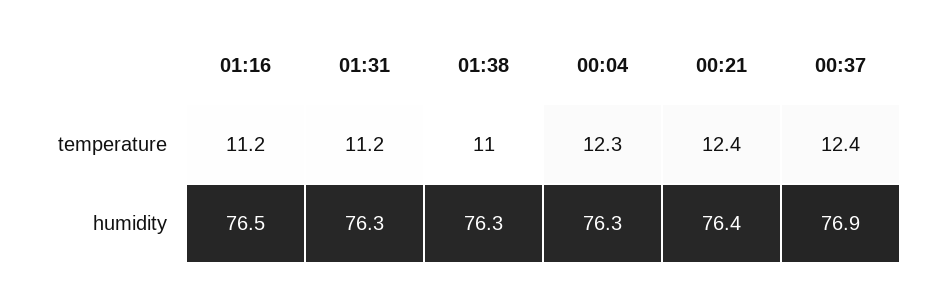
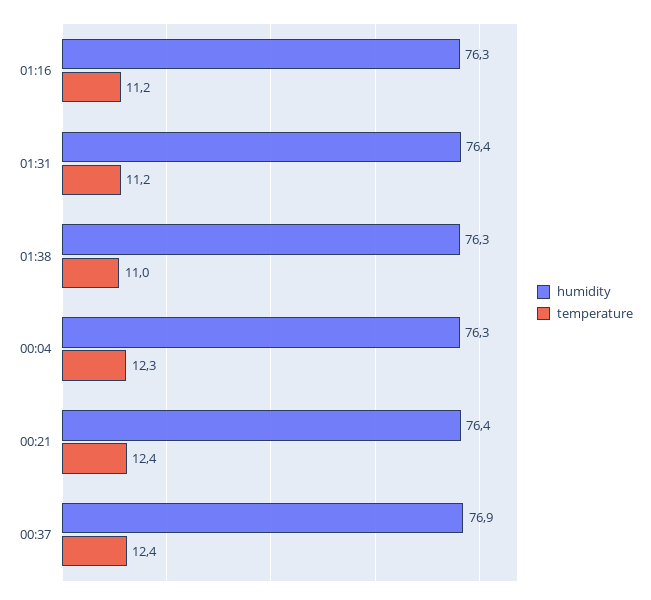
  {
    "temperature": {
      "01:16": 11.2,
      "01:31": 11.2,
      "01:38": 11,
      "00:04": 12.3,
      "00:21": 12.4,
      "00:37": 12.4
    },
    "humidity": {
-     "01:16": 76.5,
+     "01:16": 76.3,
-     "01:31": 76.3,
+     "01:31": 76.4,
      "01:38": 76.3,
      "00:04": 76.3,
      "00:21": 76.4,
      "00:37": 76.9
    }
  }

